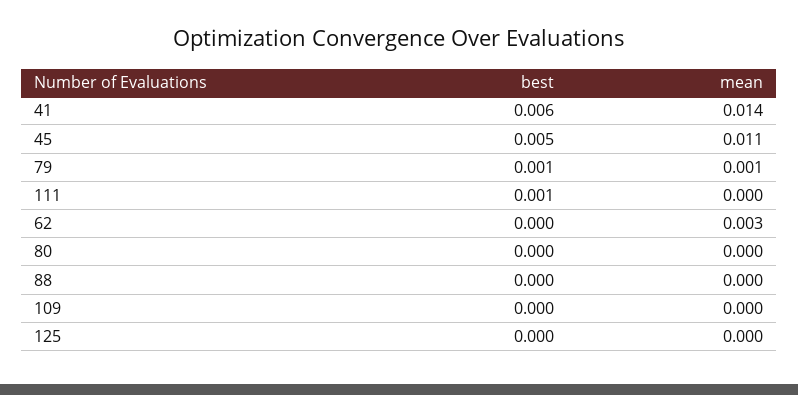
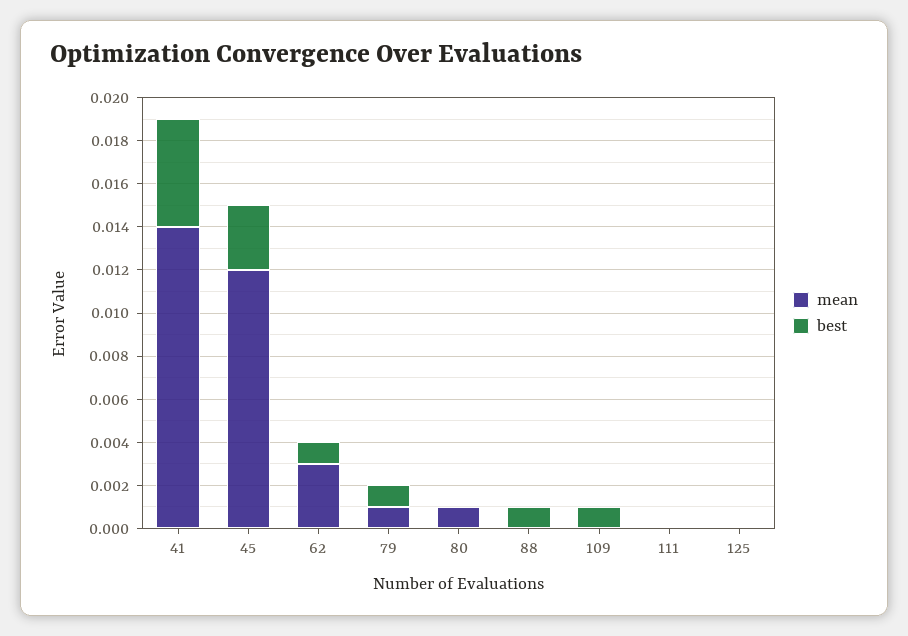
  {
    "best": {
-     "41": 0.006,
+     "41": 0.005,
-     "45": 0.005,
+     "45": 0.003,
      "79": 0.001,
-     "111": 0.001,
+     "111": 0,
-     "62": 0,
+     "62": 0.001,
      "80": 0,
-     "88": 0,
+     "88": 0.001,
-     "109": 0,
+     "109": 0.001,
      "125": 0
    },
    "mean": {
      "41": 0.014,
-     "45": 0.011,
+     "45": 0.012,
      "79": 0.001,
      "111": 0,
      "62": 0.003,
-     "80": 0,
+     "80": 0.001,
      "88": 0,
      "109": 0,
      "125": 0
    }
  }

